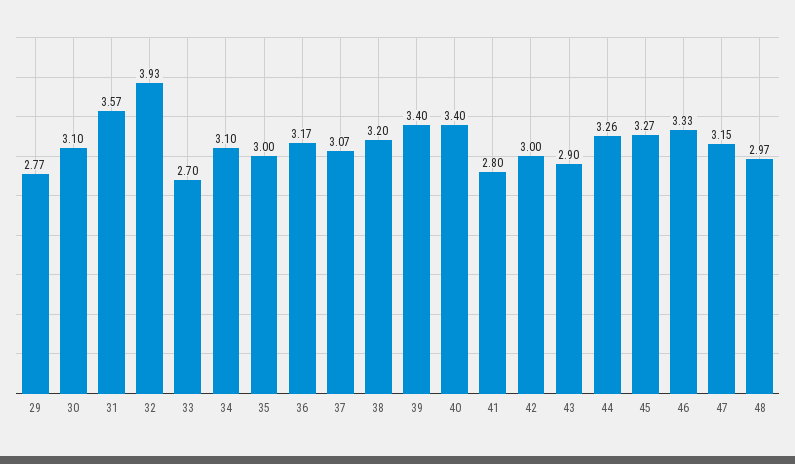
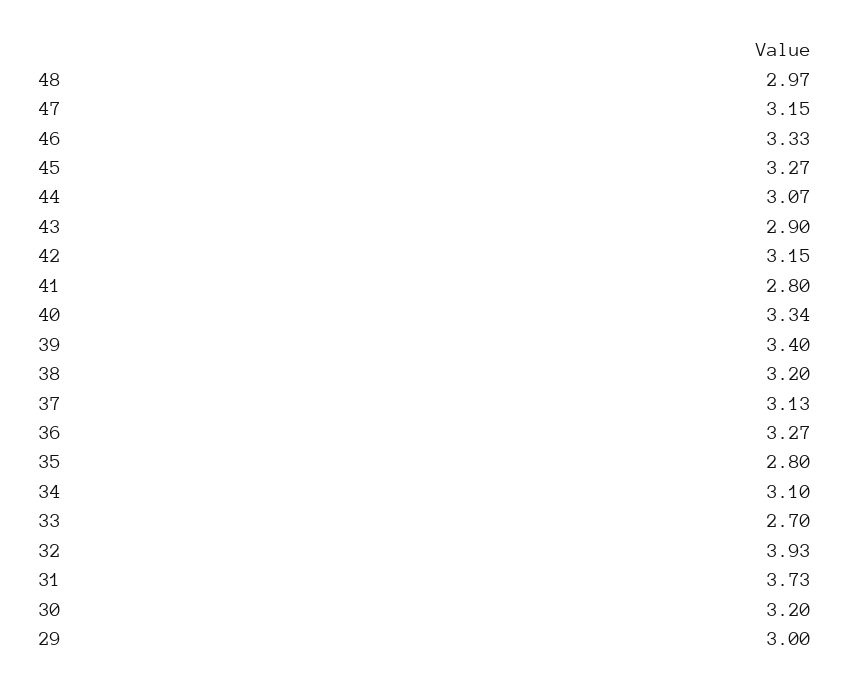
  {
-   "29": 2.77,
+   "29": 3,
-   "30": 3.1,
+   "30": 3.2,
-   "31": 3.57,
+   "31": 3.73,
    "32": 3.93,
    "33": 2.7,
    "34": 3.1,
-   "35": 3,
+   "35": 2.8,
-   "36": 3.17,
+   "36": 3.27,
-   "37": 3.07,
+   "37": 3.13,
    "38": 3.2,
    "39": 3.4,
-   "40": 3.4,
+   "40": 3.34,
    "41": 2.8,
-   "42": 3,
+   "42": 3.15,
    "43": 2.9,
-   "44": 3.26,
+   "44": 3.07,
    "45": 3.27,
    "46": 3.33,
    "47": 3.15,
    "48": 2.97
  }

